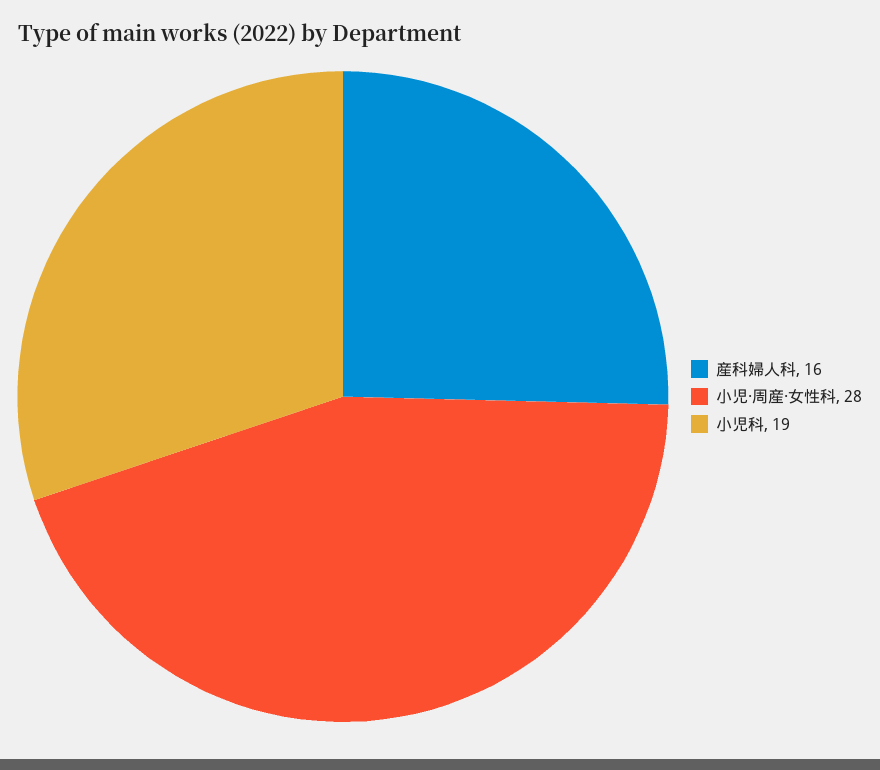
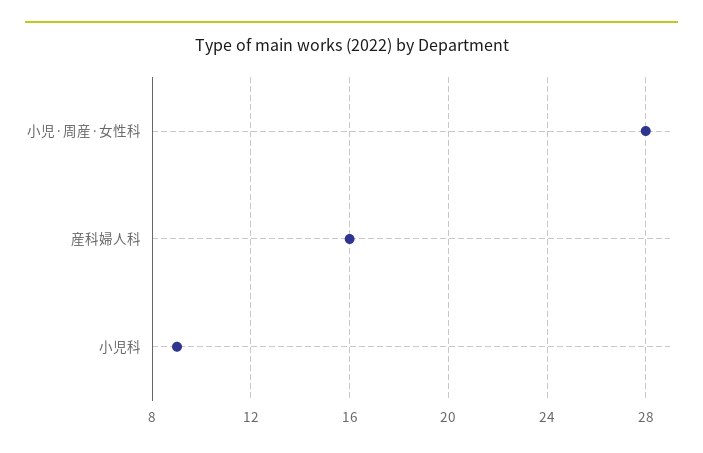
  {
    "産科婦人科": 16,
    "小児·周産·女性科": 28,
-   "小児科": 19
+   "小児科": 9
  }

